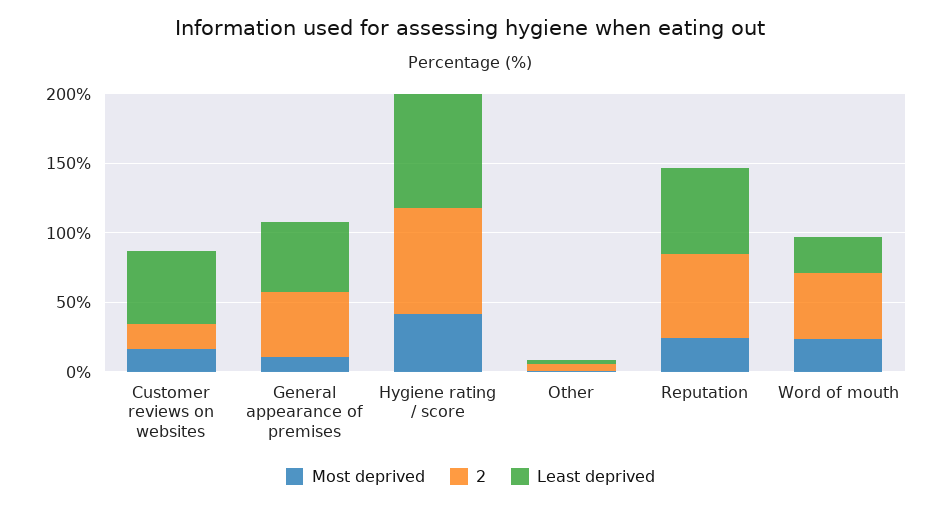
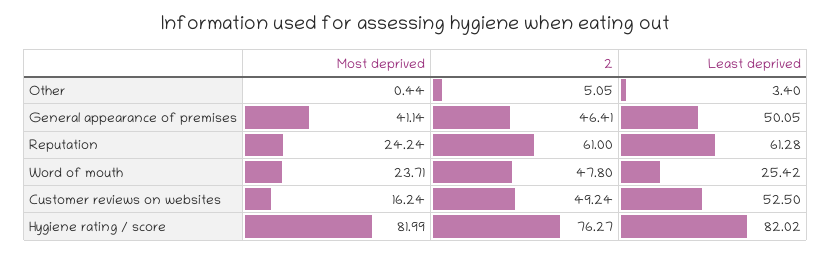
  {
    "Most deprived": {
      "Customer reviews on websites": 16.24,
-     "General appearance of premises": 10,
+     "General appearance of premises": 41.14,
-     "Hygiene rating / score": 40,
+     "Hygiene rating / score": 81.99,
      "Other": 0.44,
      "Reputation": 24.24,
      "Word of mouth": 23.71
    },
    "2": {
-     "Customer reviews on websites": 20,
+     "Customer reviews on websites": 49.24,
      "General appearance of premises": 46.41,
      "Hygiene rating / score": 76.27,
      "Other": 5.05,
      "Reputation": 61,
      "Word of mouth": 47.8
    },
    "Least deprived": {
      "Customer reviews on websites": 52.5,
      "General appearance of premises": 50.05,
      "Hygiene rating / score": 82.02,
      "Other": 3.4,
      "Reputation": 61.28,
      "Word of mouth": 25.42
    }
  }

